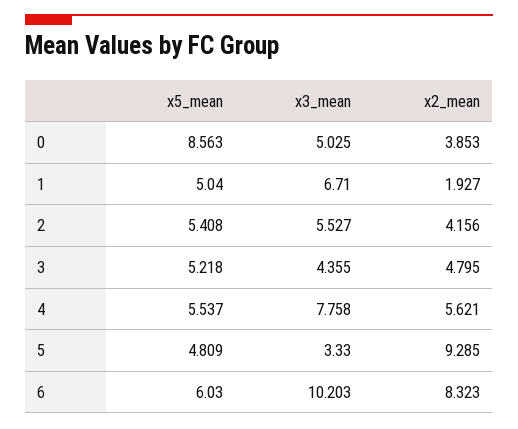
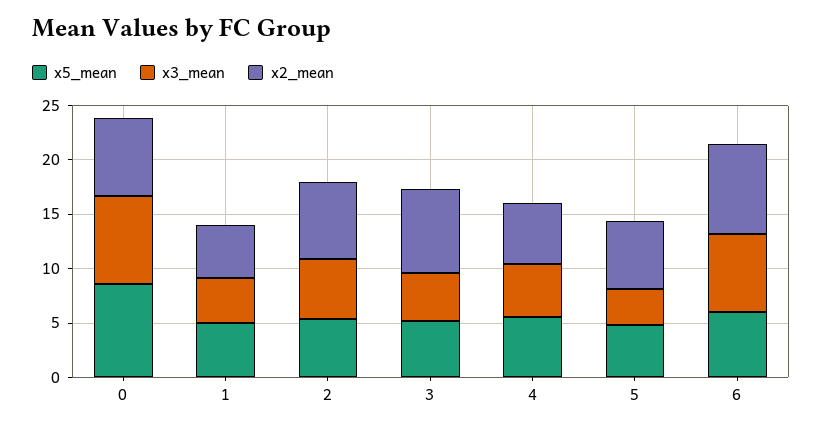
  {
    "x5_mean": {
      "0": 8.563,
      "1": 5.04,
      "2": 5.408,
      "3": 5.218,
      "4": 5.537,
      "5": 4.809,
      "6": 6.03
    },
    "x3_mean": {
-     "0": 5.025,
+     "0": 8,
-     "1": 6.71,
+     "1": 4,
      "2": 5.527,
      "3": 4.355,
-     "4": 7.758,
+     "4": 5,
      "5": 3.33,
-     "6": 10.203
+     "6": 7
    },
    "x2_mean": {
-     "0": 3.853,
+     "0": 7,
-     "1": 1.927,
+     "1": 5,
-     "2": 4.156,
+     "2": 7,
-     "3": 4.795,
+     "3": 8,
      "4": 5.621,
-     "5": 9.285,
+     "5": 6,
      "6": 8.323
    }
  }

